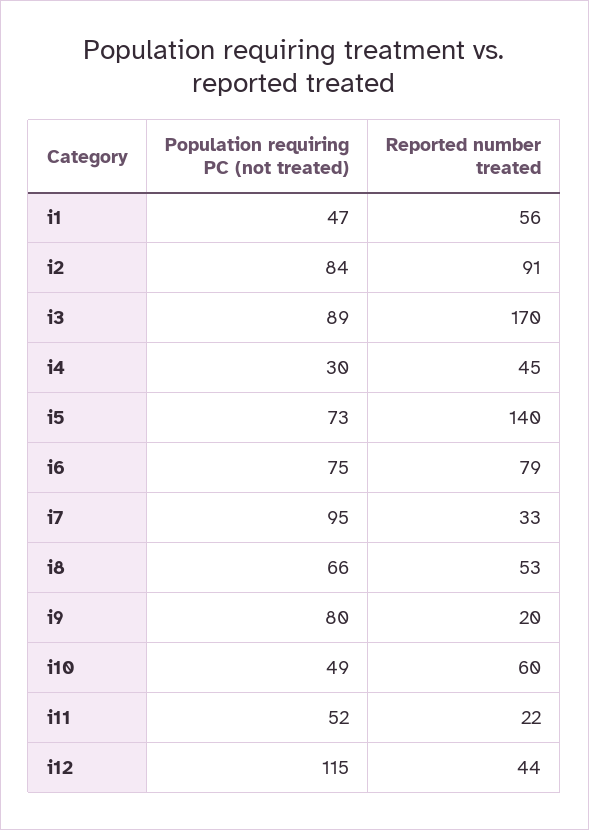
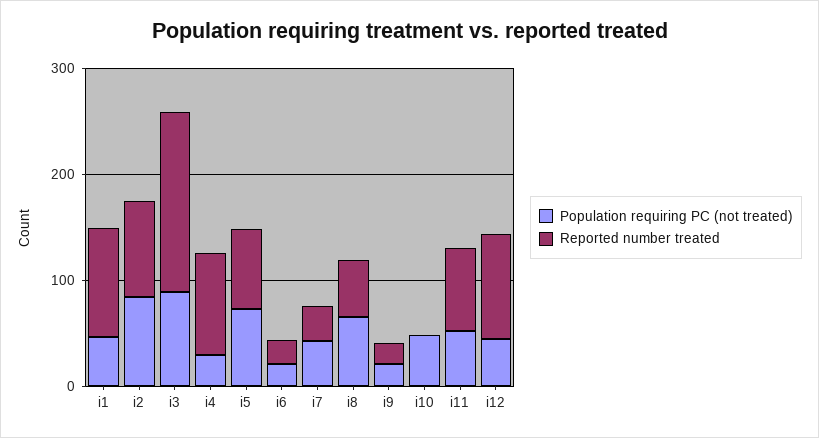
  {
    "Population requiring PC (not treated)": {
      "i1": 47,
      "i2": 84,
      "i3": 89,
      "i4": 30,
      "i5": 73,
-     "i6": 75,
+     "i6": 20,
-     "i7": 95,
+     "i7": 40,
      "i8": 66,
-     "i9": 80,
+     "i9": 20,
      "i10": 49,
      "i11": 52,
-     "i12": 115
+     "i12": 40
    },
    "Reported number treated": {
-     "i1": 56,
+     "i1": 100,
      "i2": 91,
      "i3": 170,
-     "i4": 45,
+     "i4": 100,
-     "i5": 140,
+     "i5": 80,
-     "i6": 79,
+     "i6": 20,
      "i7": 33,
      "i8": 53,
      "i9": 20,
-     "i10": 60,
+     "i10": 0,
-     "i11": 22,
+     "i11": 80,
-     "i12": 44
+     "i12": 100
    }
  }

